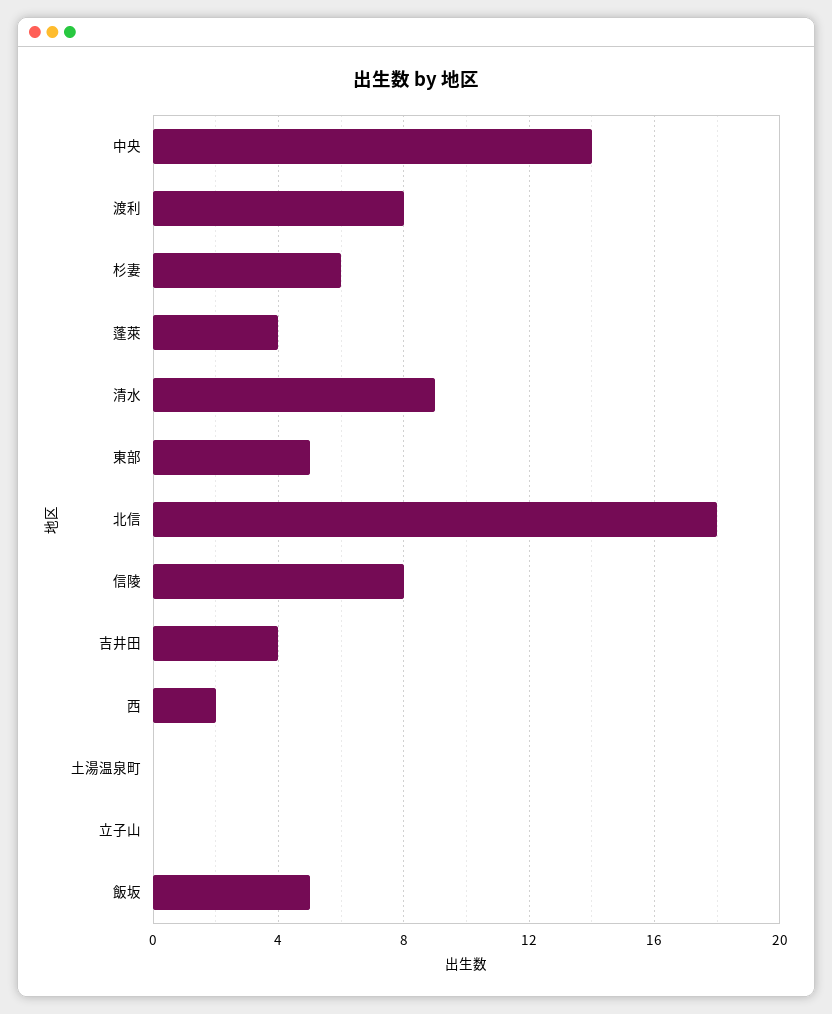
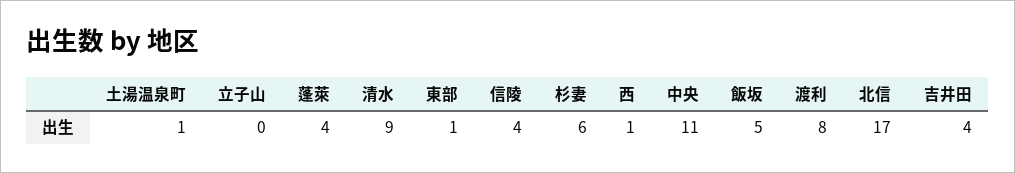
  {
-   "中央": 14,
+   "中央": 11,
    "渡利": 8,
    "杉妻": 6,
    "蓬萊": 4,
    "清水": 9,
-   "東部": 5,
+   "東部": 1,
-   "北信": 18,
+   "北信": 17,
-   "信陵": 8,
+   "信陵": 4,
    "吉井田": 4,
-   "西": 2,
+   "西": 1,
-   "土湯温泉町": 0,
+   "土湯温泉町": 1,
    "立子山": 0,
    "飯坂": 5
  }

